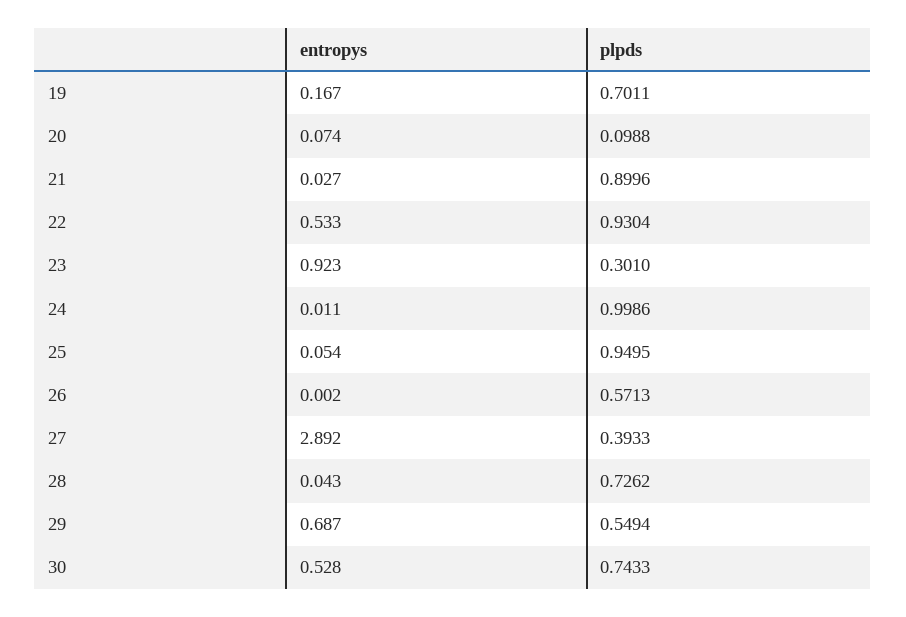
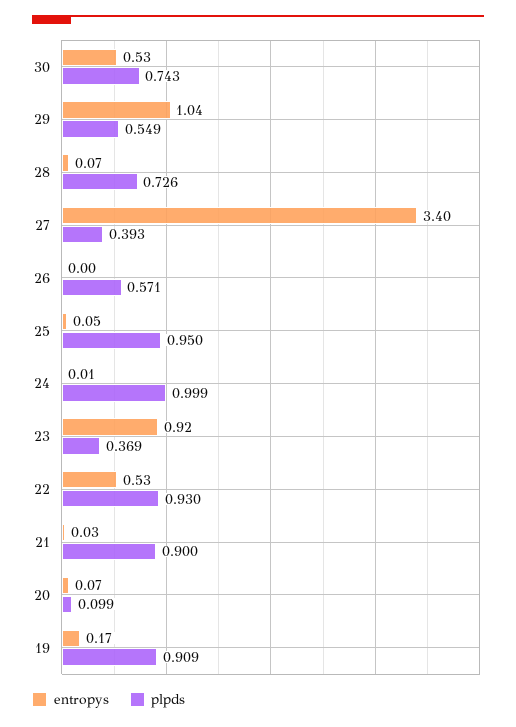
  {
    "entropys": {
      "19": 0.167,
      "20": 0.074,
      "21": 0.027,
      "22": 0.533,
      "23": 0.923,
      "24": 0.011,
      "25": 0.054,
      "26": 0.002,
-     "27": 2.892,
+     "27": 3.4,
-     "28": 0.043,
+     "28": 0.07,
-     "29": 0.687,
+     "29": 1.04,
      "30": 0.528
    },
    "plpds": {
-     "19": 0.7011,
+     "19": 0.909,
      "20": 0.0988,
      "21": 0.8996,
      "22": 0.9304,
-     "23": 0.301,
+     "23": 0.369,
      "24": 0.9986,
      "25": 0.9495,
      "26": 0.5713,
      "27": 0.3933,
      "28": 0.7262,
      "29": 0.5494,
      "30": 0.7433
    }
  }

